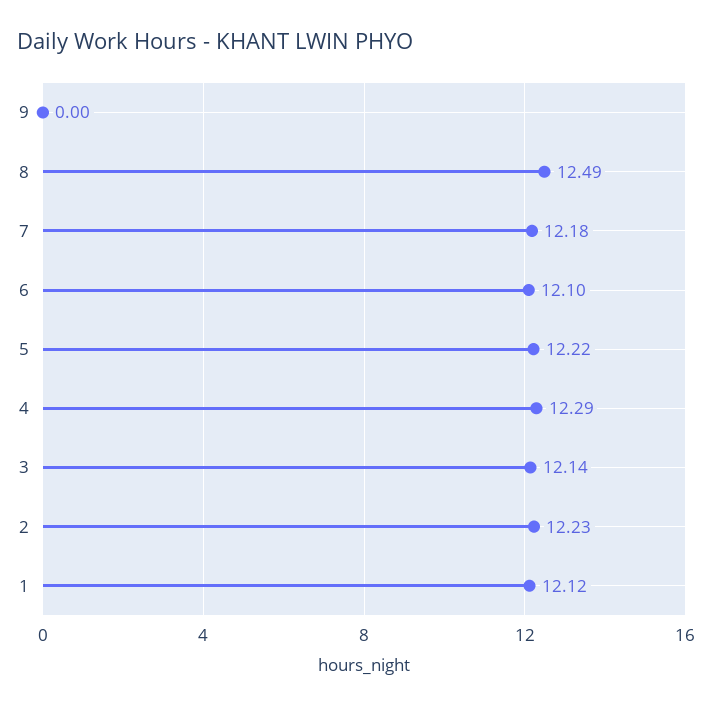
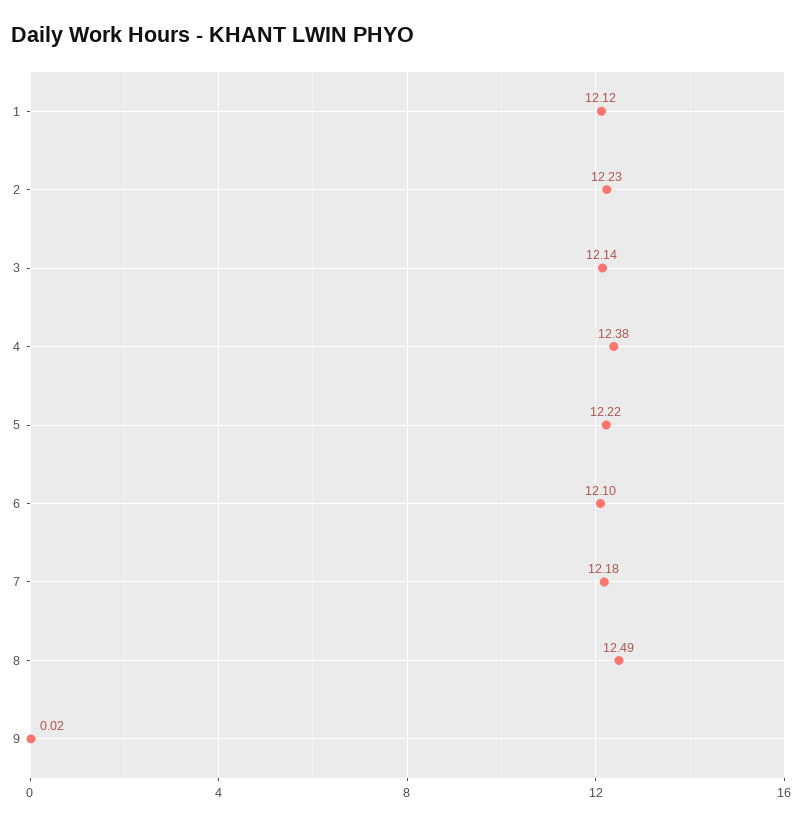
  {
-   "9": 0,
+   "9": 0.02,
    "8": 12.49,
    "7": 12.18,
    "6": 12.1,
    "5": 12.22,
-   "4": 12.29,
+   "4": 12.38,
    "3": 12.14,
    "2": 12.23,
    "1": 12.12
  }

